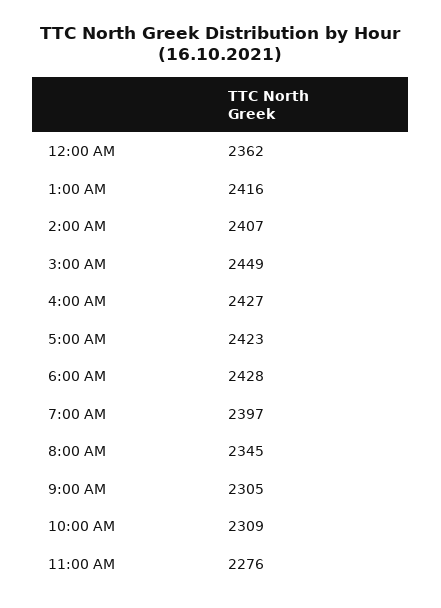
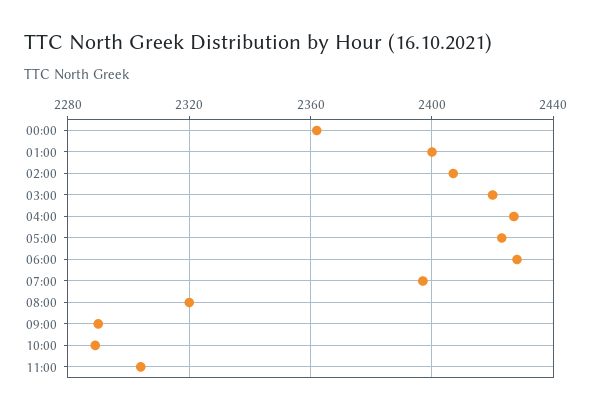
  {
    "12:00 AM": 2362,
-   "1:00 AM": 2416,
+   "1:00 AM": 2400,
    "2:00 AM": 2407,
-   "3:00 AM": 2449,
+   "3:00 AM": 2420,
    "4:00 AM": 2427,
    "5:00 AM": 2423,
    "6:00 AM": 2428,
    "7:00 AM": 2397,
-   "8:00 AM": 2345,
+   "8:00 AM": 2320,
-   "9:00 AM": 2305,
+   "9:00 AM": 2290,
-   "10:00 AM": 2309,
+   "10:00 AM": 2290,
-   "11:00 AM": 2276
+   "11:00 AM": 2305
  }

